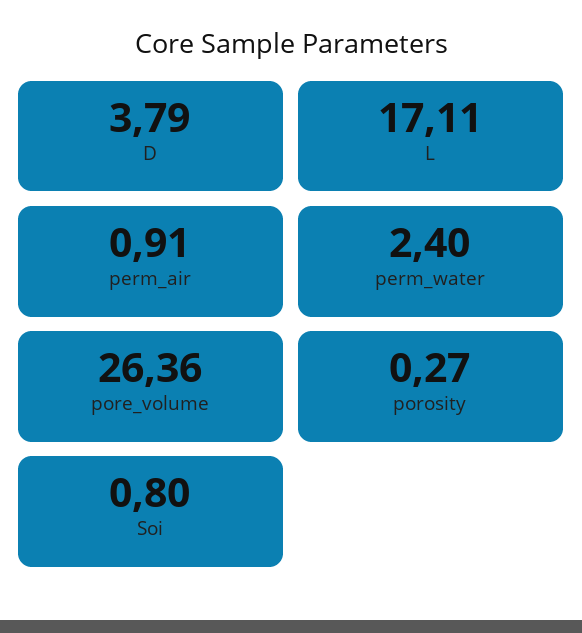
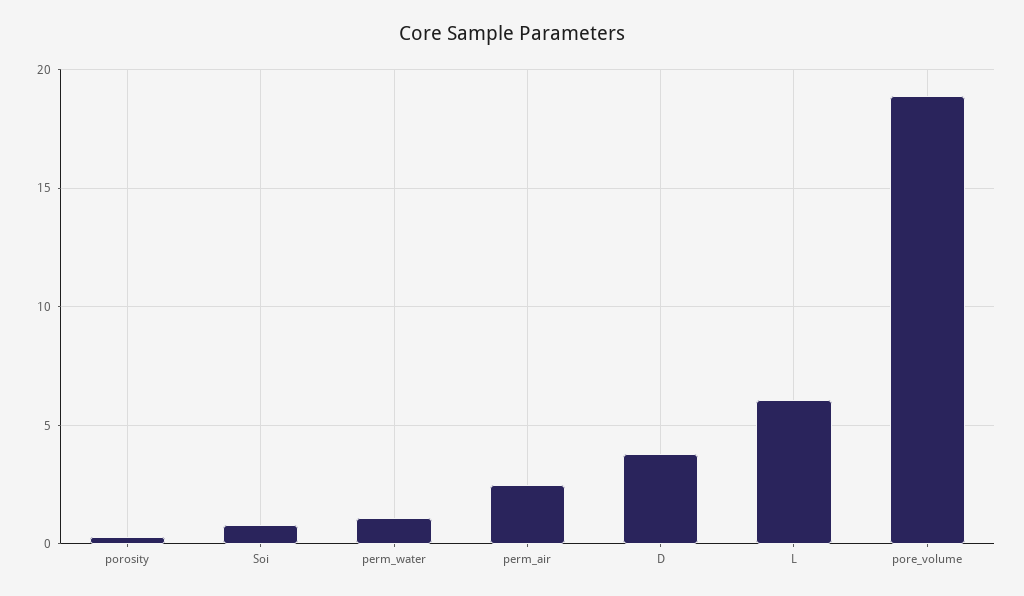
  {
    "D": 3.79,
-   "L": 17.11,
+   "L": 6,
-   "perm_air": 0.91,
+   "perm_air": 2.5,
-   "perm_water": 2.4,
+   "perm_water": 1,
-   "pore_volume": 26.36,
+   "pore_volume": 19,
    "porosity": 0.27,
    "Soi": 0.8
  }

